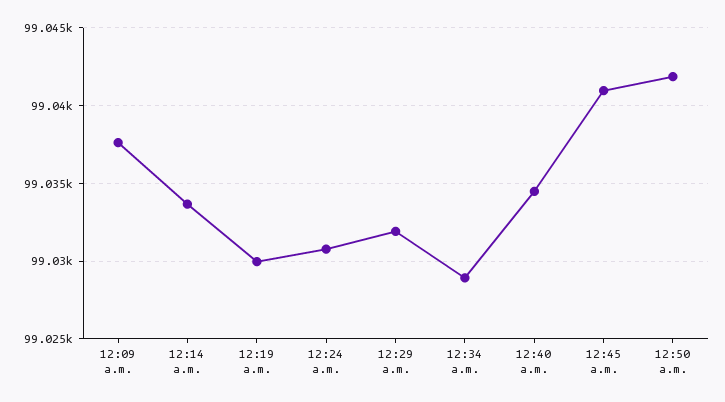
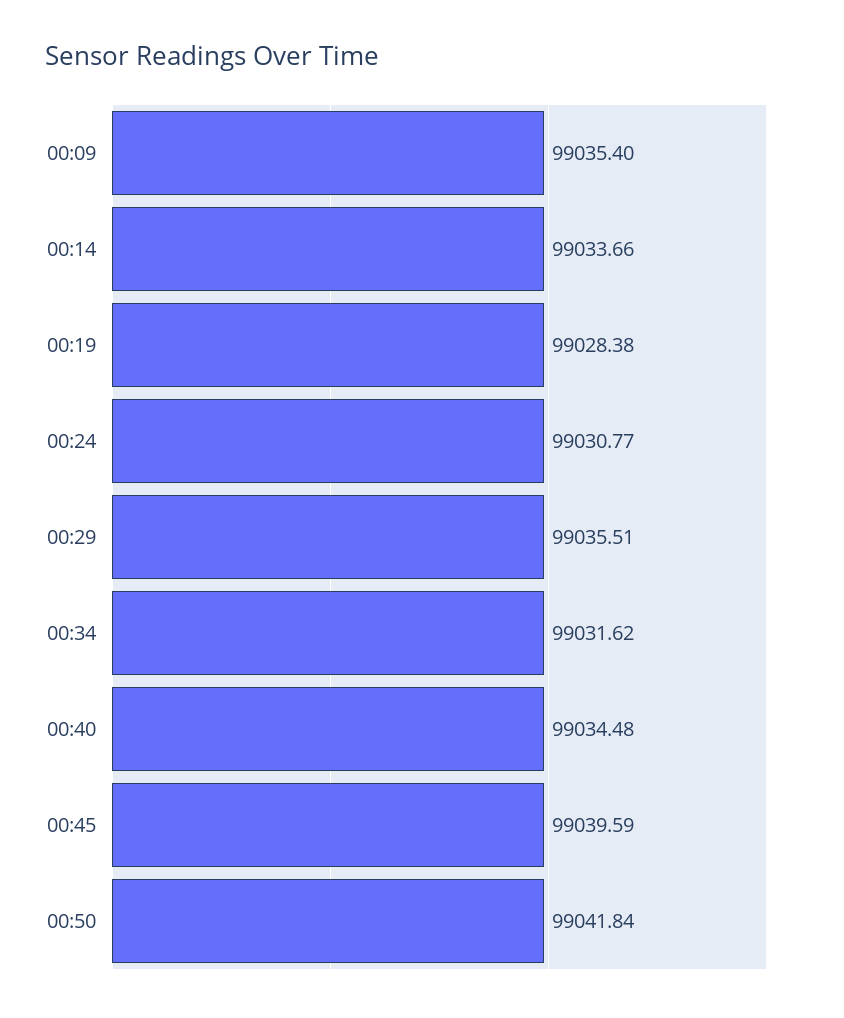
  {
-   "12:09 a.m.": 99037.5,
+   "12:09 a.m.": 99035.4,
    "12:14 a.m.": 99033.66,
-   "12:19 a.m.": 99030,
+   "12:19 a.m.": 99028.38,
    "12:24 a.m.": 99030.77,
-   "12:29 a.m.": 99032,
+   "12:29 a.m.": 99035.51,
-   "12:34 a.m.": 99029,
+   "12:34 a.m.": 99031.62,
    "12:40 a.m.": 99034.48,
-   "12:45 a.m.": 99041,
+   "12:45 a.m.": 99039.59,
    "12:50 a.m.": 99041.84
  }

